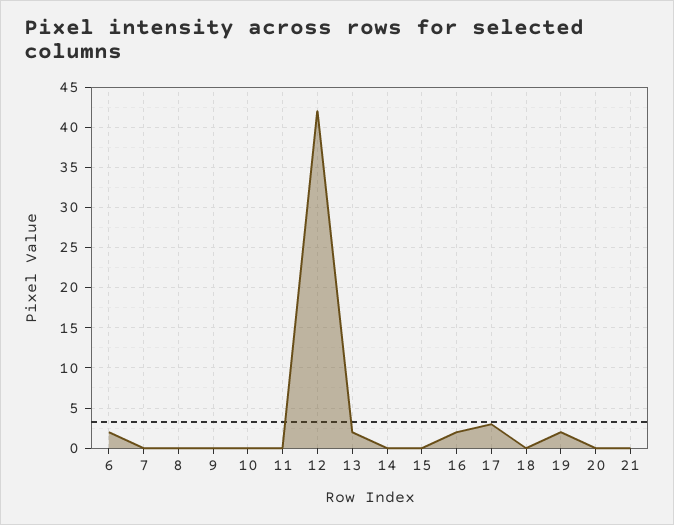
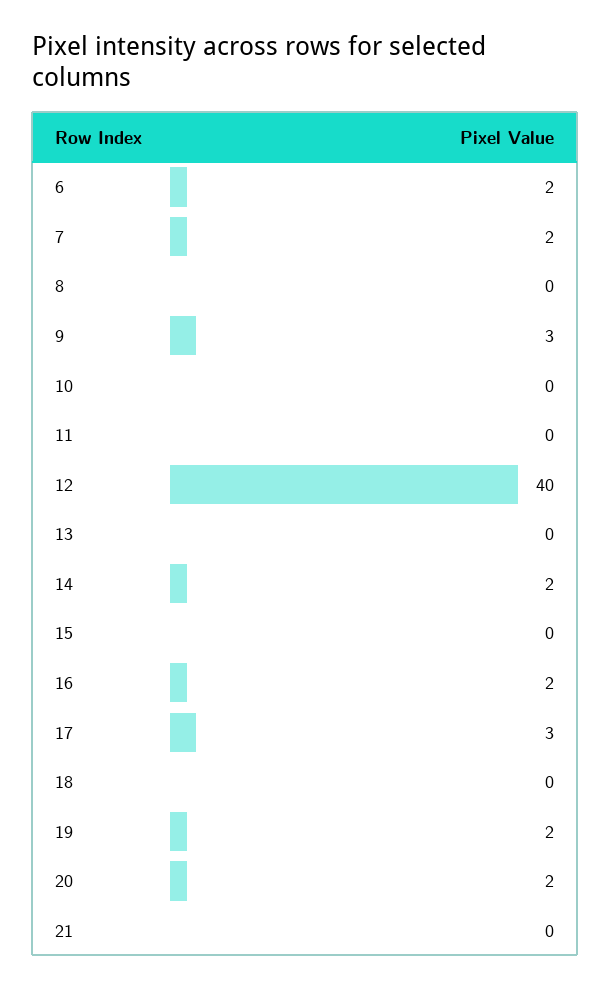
  {
    "6": 2,
-   "7": 0,
+   "7": 2,
    "8": 0,
-   "9": 0,
+   "9": 3,
    "10": 0,
    "11": 0,
-   "12": 42,
+   "12": 40,
-   "13": 2,
+   "13": 0,
-   "14": 0,
+   "14": 2,
    "15": 0,
    "16": 2,
    "17": 3,
    "18": 0,
    "19": 2,
-   "20": 0,
+   "20": 2,
    "21": 0
  }

